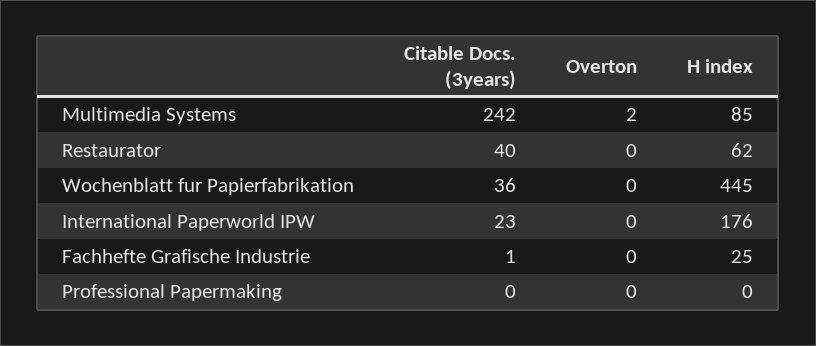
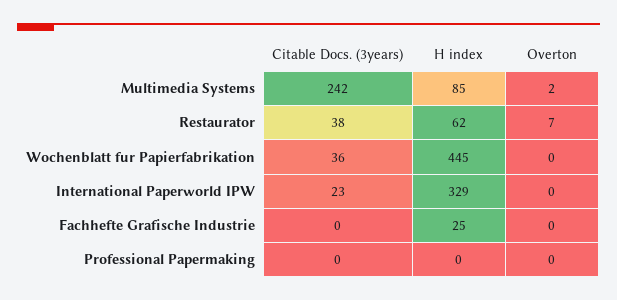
  {
    "Citable Docs. (3years)": {
      "Multimedia Systems": 242,
-     "Restaurator": 40,
+     "Restaurator": 38,
      "Wochenblatt fur Papierfabrikation": 36,
      "International Paperworld IPW": 23,
-     "Fachhefte Grafische Industrie": 1,
+     "Fachhefte Grafische Industrie": 0,
      "Professional Papermaking": 0
    },
    "Overton": {
      "Multimedia Systems": 2,
-     "Restaurator": 0,
+     "Restaurator": 7,
      "Wochenblatt fur Papierfabrikation": 0,
      "International Paperworld IPW": 0,
      "Fachhefte Grafische Industrie": 0,
      "Professional Papermaking": 0
    },
    "H index": {
      "Multimedia Systems": 85,
      "Restaurator": 62,
      "Wochenblatt fur Papierfabrikation": 445,
-     "International Paperworld IPW": 176,
+     "International Paperworld IPW": 329,
      "Fachhefte Grafische Industrie": 25,
      "Professional Papermaking": 0
    }
  }

